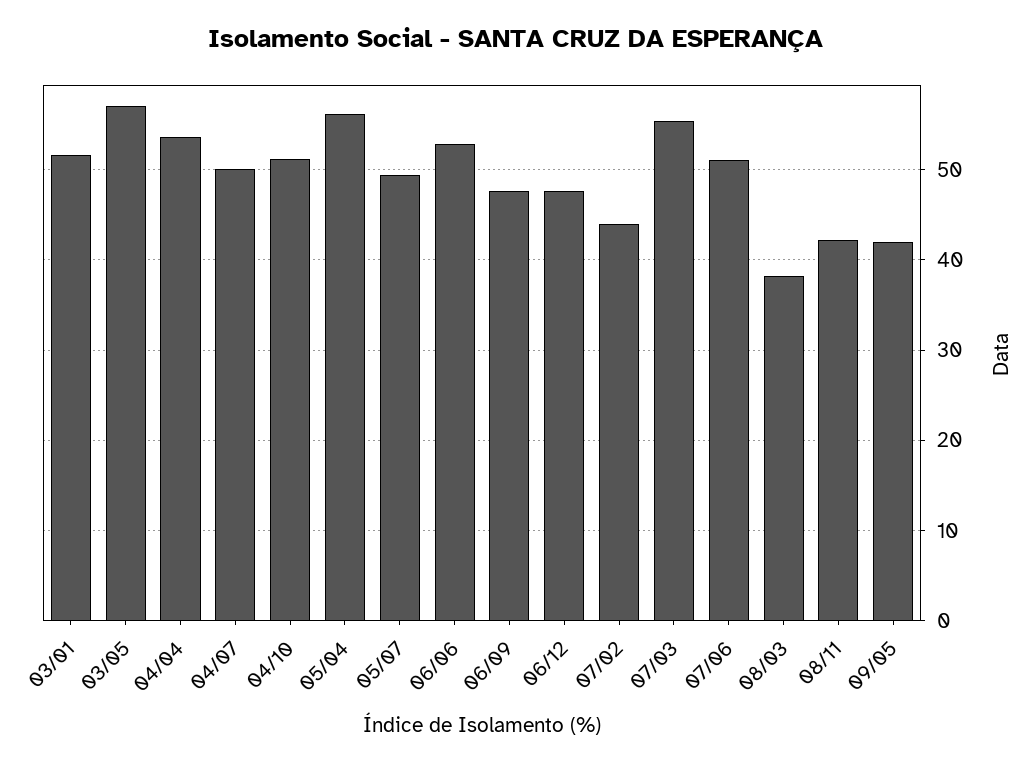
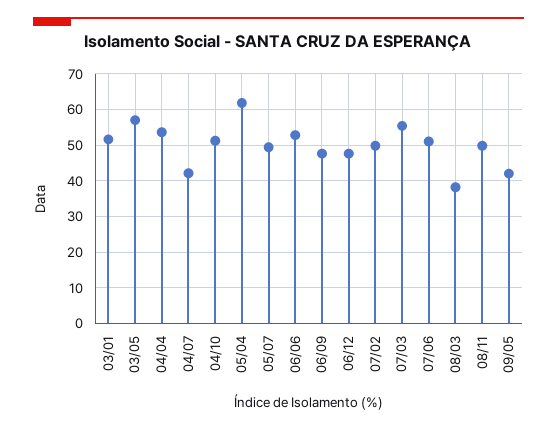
  {
    "03/01": 52,
    "03/05": 57,
    "04/04": 54,
-   "04/07": 50,
+   "04/07": 42,
    "04/10": 51,
-   "05/04": 56,
+   "05/04": 62,
    "05/07": 49,
    "06/06": 53,
    "06/09": 48,
    "06/12": 48,
-   "07/02": 44,
+   "07/02": 50,
    "07/03": 55,
    "07/06": 51,
    "08/03": 38,
-   "08/11": 42,
+   "08/11": 50,
    "09/05": 42
  }

